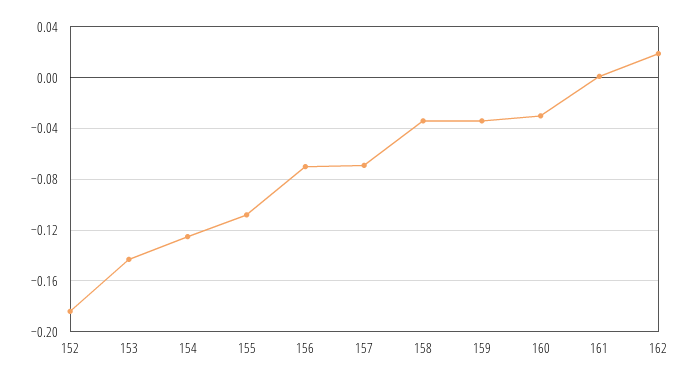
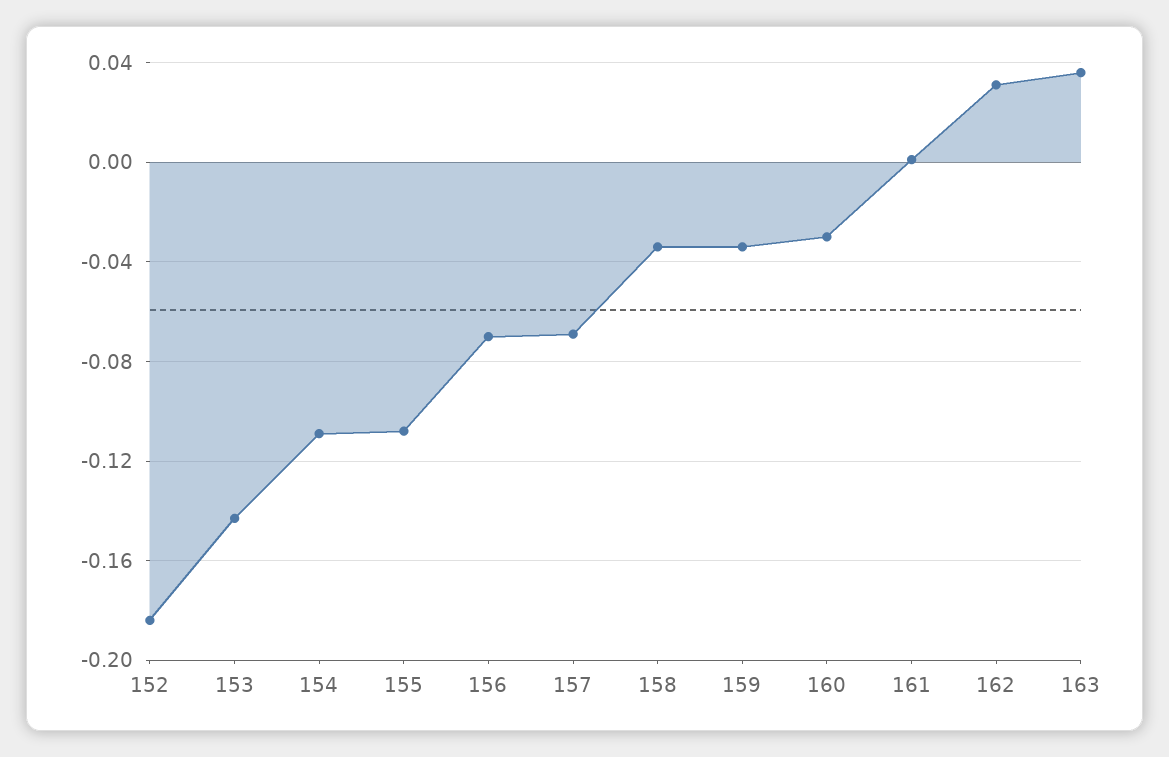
  {
    "152": -0.185,
    "153": -0.145,
-   "154": -0.125,
+   "154": -0.11,
    "155": -0.11,
    "156": -0.07,
    "157": -0.07,
    "158": -0.035,
    "159": -0.035,
    "160": -0.03,
    "161": 0,
-   "162": 0.02
+   "162": 0.03,
+   "163": 0.035
  }

